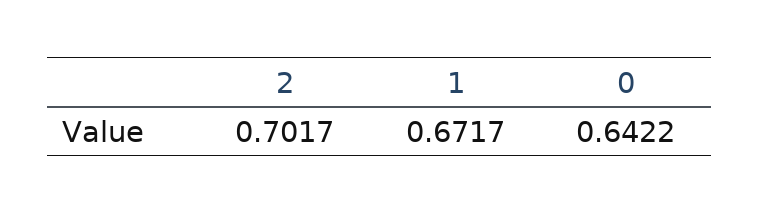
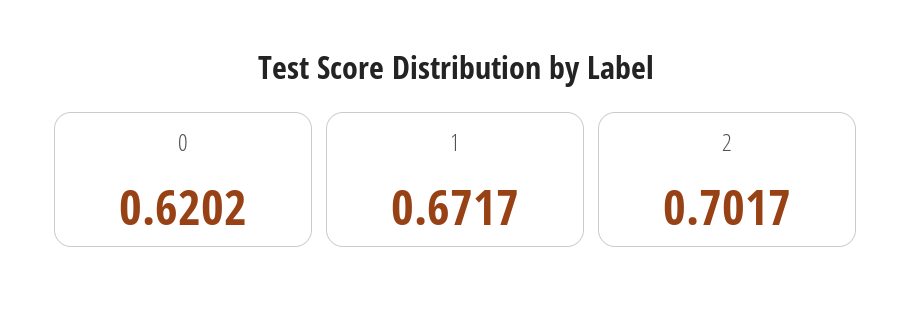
  {
    "2": 0.7017,
    "1": 0.6717,
-   "0": 0.6422
+   "0": 0.6202
  }

